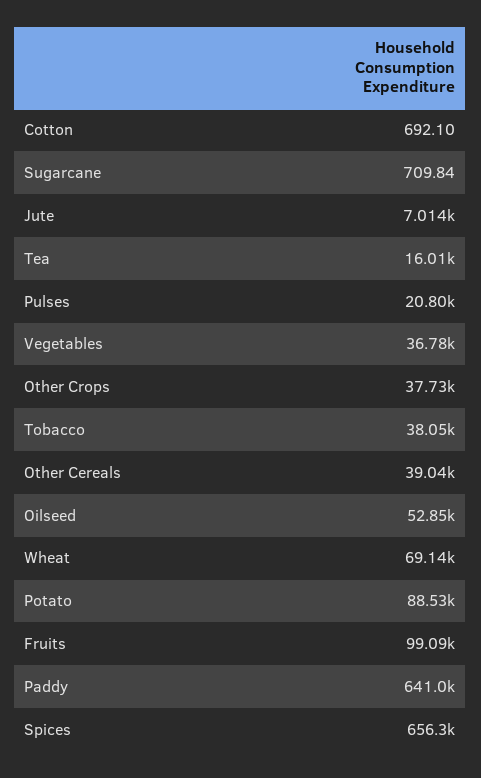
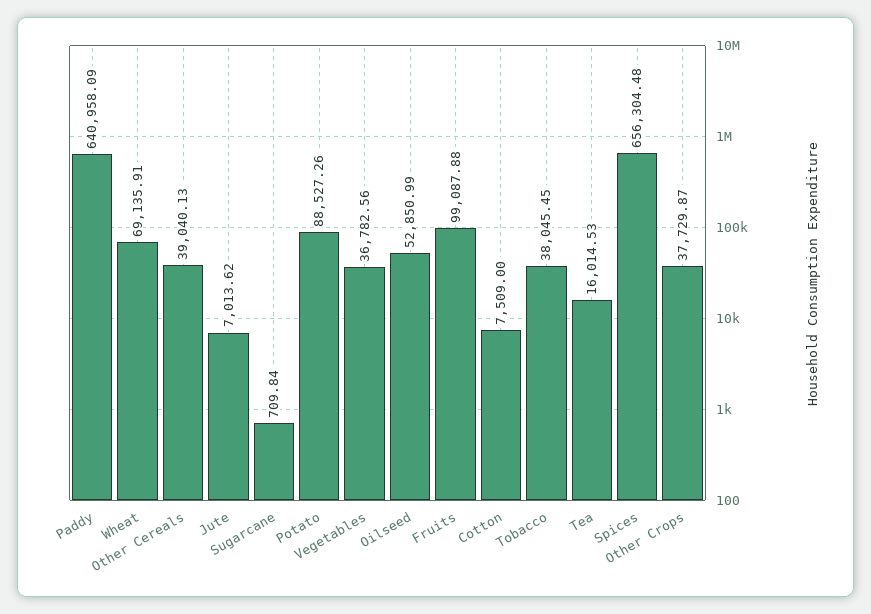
  {
-   "Cotton": 692.1,
+   "Cotton": 7509,
    "Sugarcane": 709.84,
    "Jute": 7013.62,
    "Tea": 16014.53,
-   "Pulses": 20800,
    "Vegetables": 36782.56,
    "Other Crops": 37729.87,
    "Tobacco": 38045.45,
    "Other Cereals": 39040.13,
    "Oilseed": 52850.99,
    "Wheat": 69135.91,
    "Potato": 88527.26,
    "Fruits": 99087.88,
    "Paddy": 640958.09,
    "Spices": 656304.48
  }

